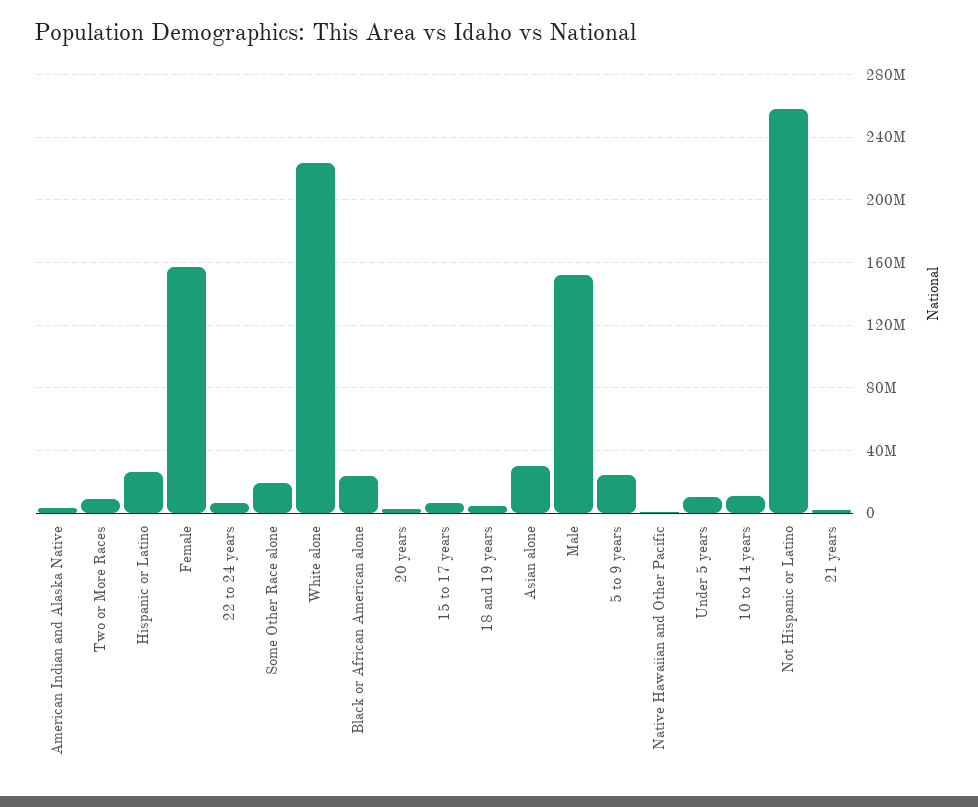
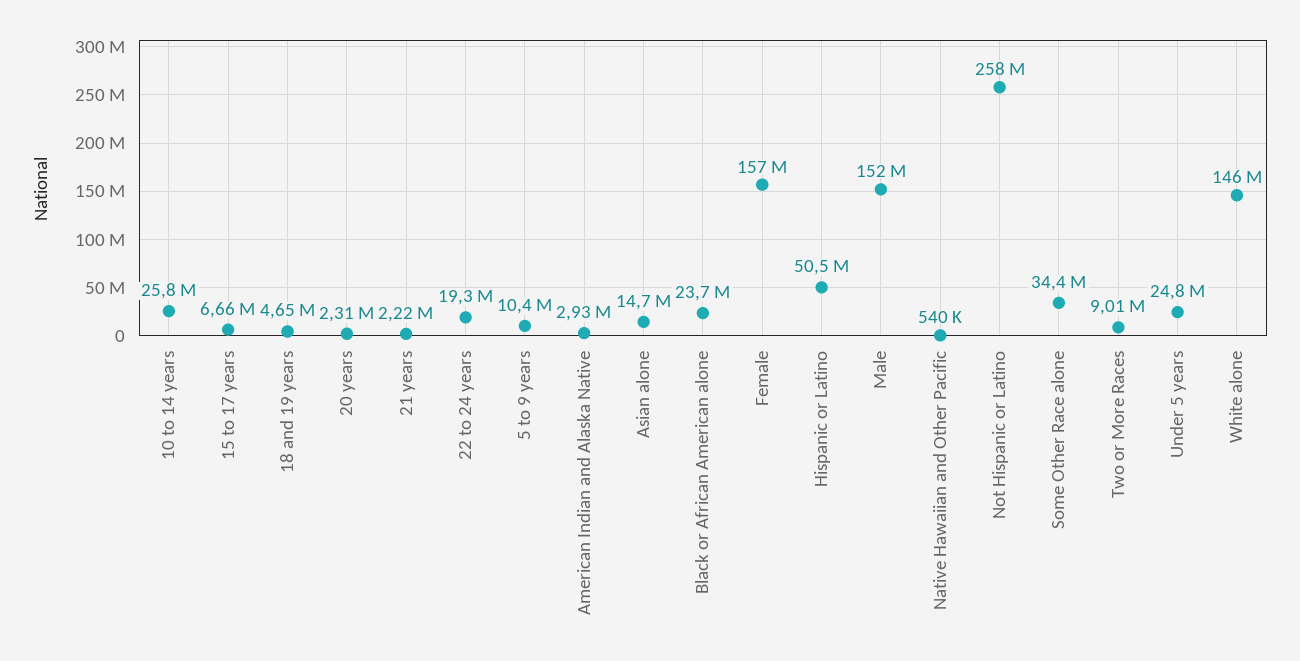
  {
    "American Indian and Alaska Native": 2930000,
    "Two or More Races": 9010000,
-   "Hispanic or Latino": 25000000,
+   "Hispanic or Latino": 50500000,
    "Female": 157000000,
-   "22 to 24 years": 5000000,
+   "22 to 24 years": 19300000,
-   "Some Other Race alone": 20000000,
+   "Some Other Race alone": 34400000,
-   "White alone": 225000000,
+   "White alone": 146000000,
    "Black or African American alone": 23700000,
    "20 years": 2310000,
    "15 to 17 years": 6660000,
    "18 and 19 years": 4650000,
-   "Asian alone": 30000000,
+   "Asian alone": 14700000,
    "Male": 152000000,
-   "5 to 9 years": 25000000,
+   "5 to 9 years": 10400000,
    "Native Hawaiian and Other Pacific": 540000,
-   "Under 5 years": 10000000,
+   "Under 5 years": 24800000,
-   "10 to 14 years": 10000000,
+   "10 to 14 years": 25800000,
    "Not Hispanic or Latino": 258000000,
    "21 years": 2220000
  }

